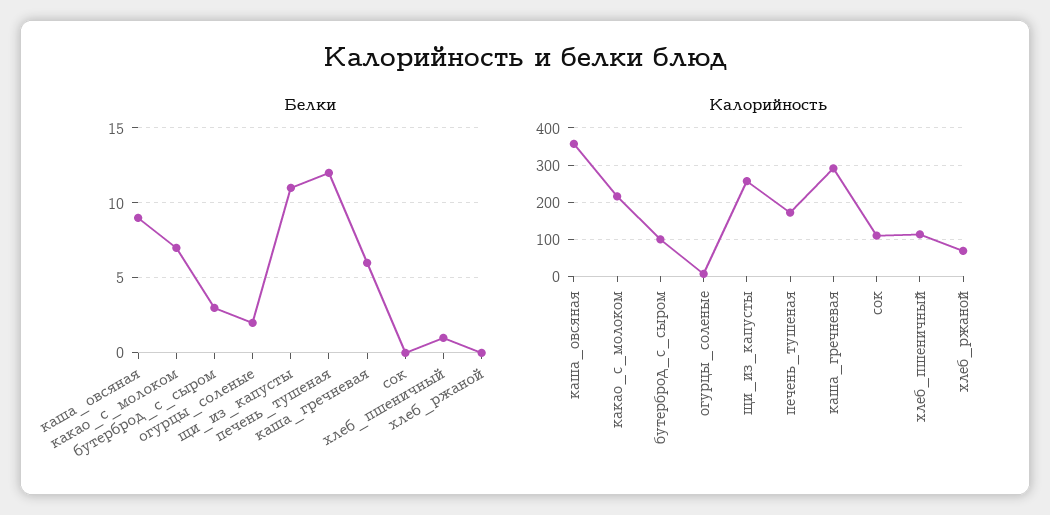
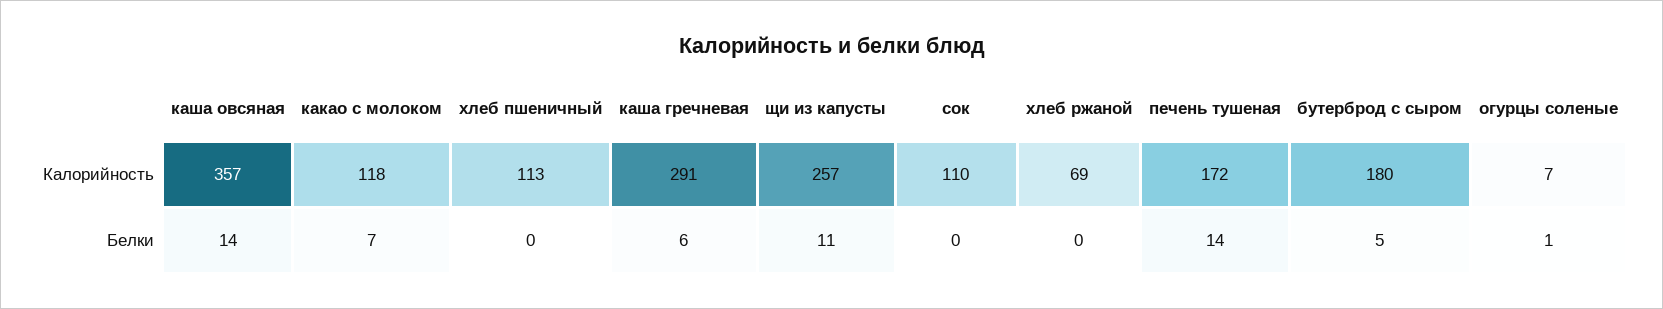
  {
    "Белки": {
-     "каша_овсяная": 9,
+     "каша_овсяная": 14,
      "какао_с_молоком": 7,
-     "бутерброд_с_сыром": 3,
+     "бутерброд_с_сыром": 5,
-     "огурцы_соленые": 2,
+     "огурцы_соленые": 1,
      "щи_из_капусты": 11,
-     "печень_тушеная": 12,
+     "печень_тушеная": 14,
      "каша_гречневая": 6,
      "сок": 0,
-     "хлеб_пшеничный": 1,
+     "хлеб_пшеничный": 0,
      "хлеб_ржаной": 0
    },
    "Калорийность": {
      "каша_овсяная": 357,
-     "какао_с_молоком": 220,
+     "какао_с_молоком": 118,
-     "бутерброд_с_сыром": 100,
+     "бутерброд_с_сыром": 180,
      "огурцы_соленые": 7,
      "щи_из_капусты": 257,
      "печень_тушеная": 172,
      "каша_гречневая": 291,
      "сок": 110,
      "хлеб_пшеничный": 113,
      "хлеб_ржаной": 69
    }
  }

